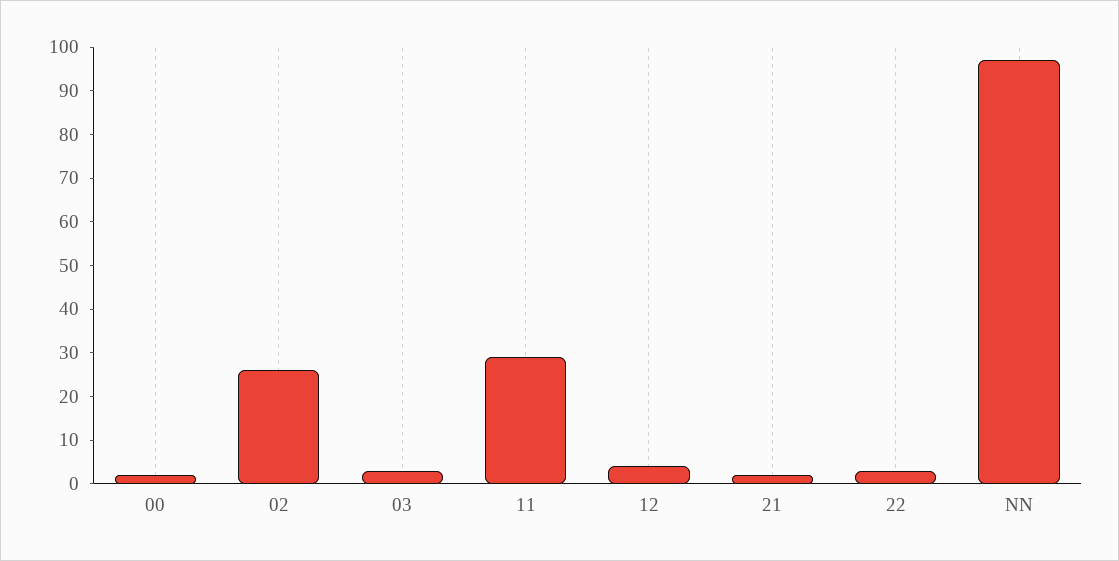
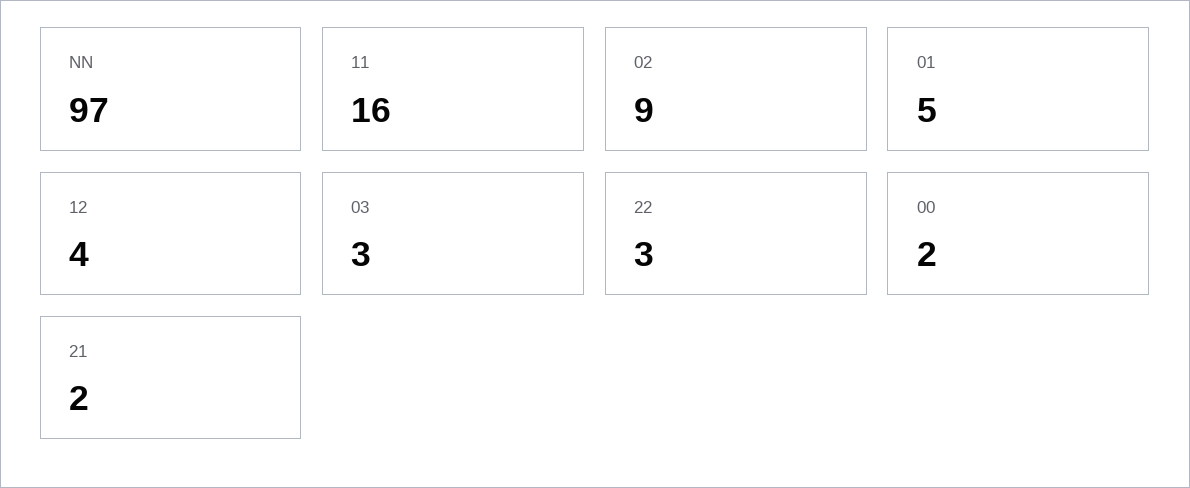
  {
    "00": 2,
-   "02": 25,
+   "02": 9,
    "03": 3,
-   "11": 30,
+   "11": 16,
    "12": 4,
    "21": 2,
    "22": 3,
-   "NN": 97
+   "NN": 97,
+   "01": 5
  }

